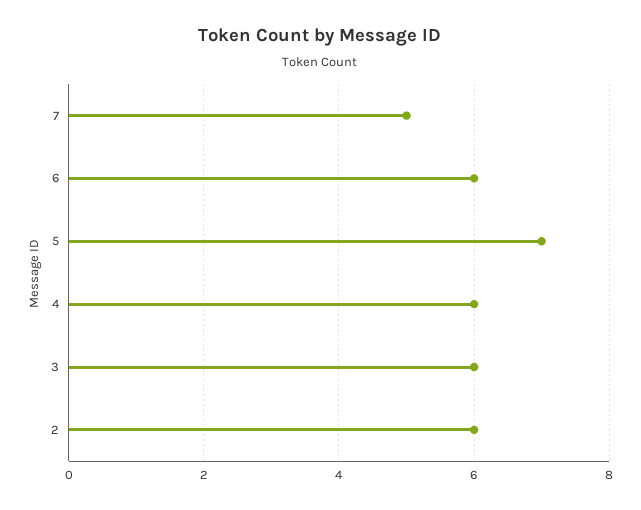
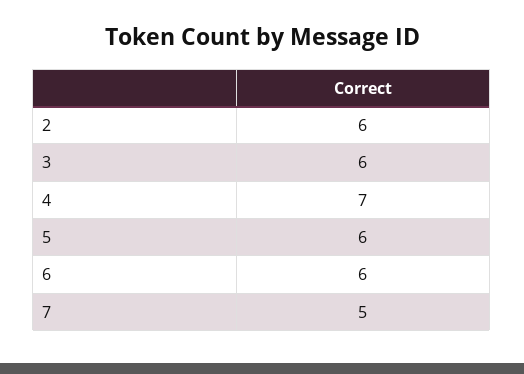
  {
    "7": 5,
    "6": 6,
-   "5": 7,
+   "5": 6,
-   "4": 6,
+   "4": 7,
    "3": 6,
    "2": 6
  }

